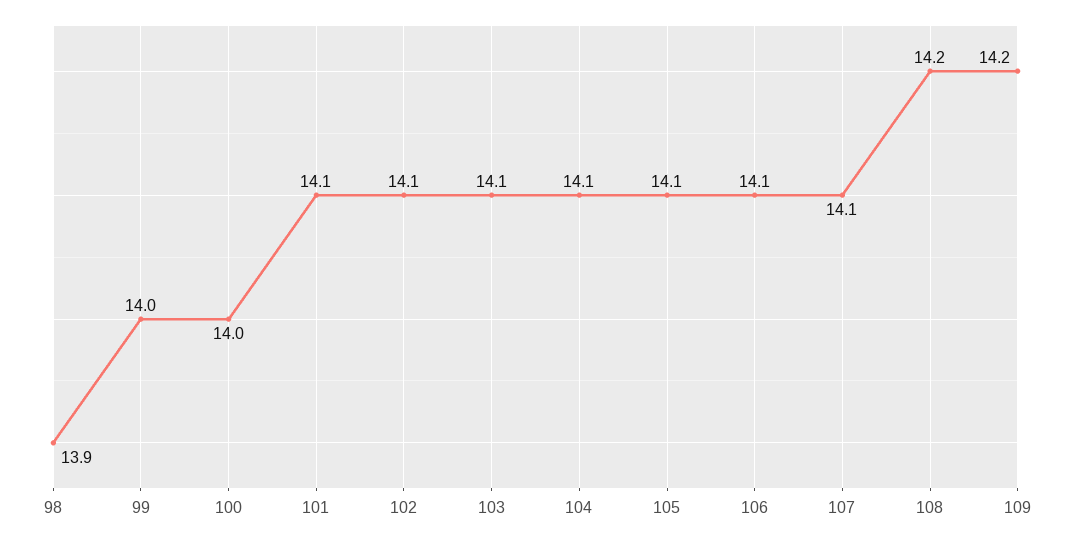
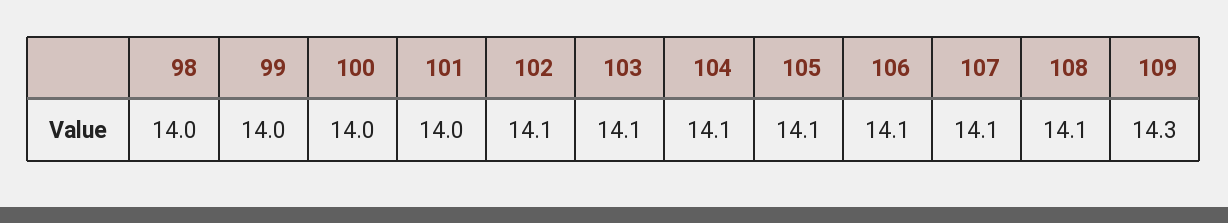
  {
-   "98": 13.9,
+   "98": 14,
    "99": 14,
    "100": 14,
-   "101": 14.1,
+   "101": 14,
    "102": 14.1,
    "103": 14.1,
    "104": 14.1,
    "105": 14.1,
    "106": 14.1,
    "107": 14.1,
-   "108": 14.2,
+   "108": 14.1,
-   "109": 14.2
+   "109": 14.3
  }

